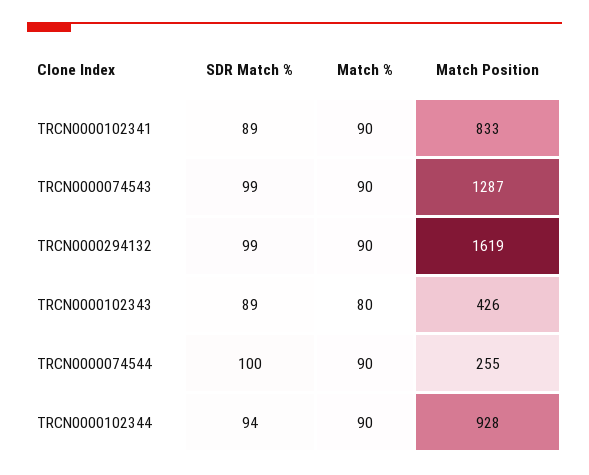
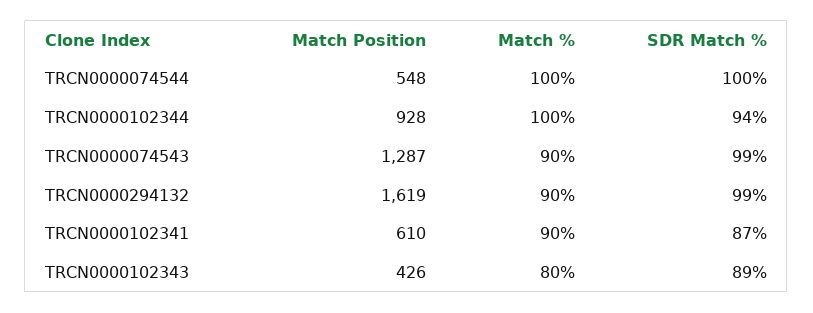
  {
    "SDR Match %": {
-     "TRCN0000102341": 89,
+     "TRCN0000102341": 87,
      "TRCN0000074543": 99,
      "TRCN0000294132": 99,
      "TRCN0000102343": 89,
      "TRCN0000074544": 100,
      "TRCN0000102344": 94
    },
    "Match %": {
      "TRCN0000102341": 90,
      "TRCN0000074543": 90,
      "TRCN0000294132": 90,
      "TRCN0000102343": 80,
-     "TRCN0000074544": 90,
+     "TRCN0000074544": 100,
-     "TRCN0000102344": 90
+     "TRCN0000102344": 100
    },
    "Match Position": {
-     "TRCN0000102341": 833,
+     "TRCN0000102341": 610,
      "TRCN0000074543": 1287,
      "TRCN0000294132": 1619,
      "TRCN0000102343": 426,
-     "TRCN0000074544": 255,
+     "TRCN0000074544": 548,
      "TRCN0000102344": 928
    }
  }

